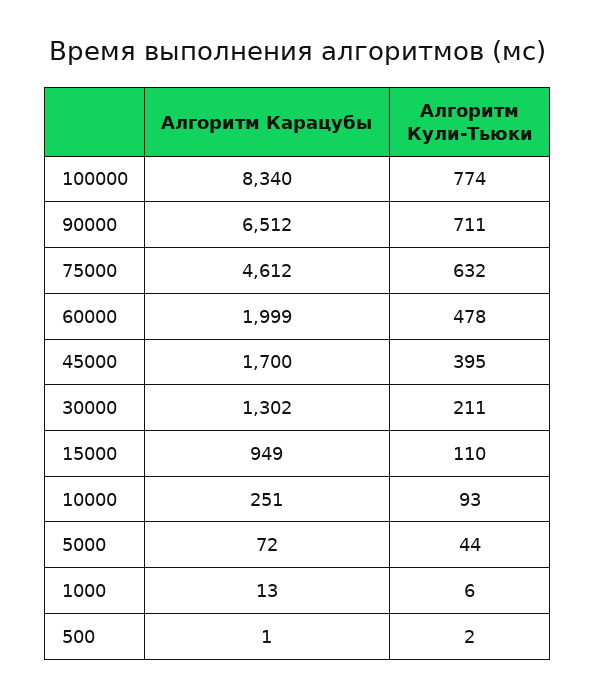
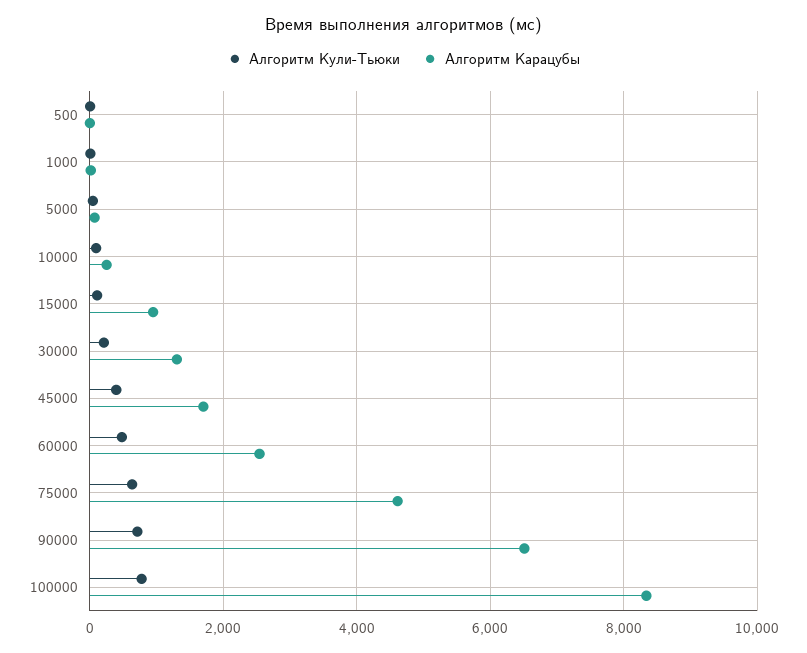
  {
    "Алгоритм Карацубы": {
      "100000": 8340,
      "90000": 6512,
      "75000": 4612,
-     "60000": 1999,
+     "60000": 2600,
      "45000": 1700,
      "30000": 1302,
      "15000": 949,
      "10000": 251,
      "5000": 72,
      "1000": 13,
      "500": 1
    },
    "Алгоритм Кули-Тьюки": {
      "100000": 774,
      "90000": 711,
      "75000": 632,
      "60000": 478,
      "45000": 395,
      "30000": 211,
      "15000": 110,
      "10000": 93,
      "5000": 44,
      "1000": 6,
      "500": 2
    }
  }

